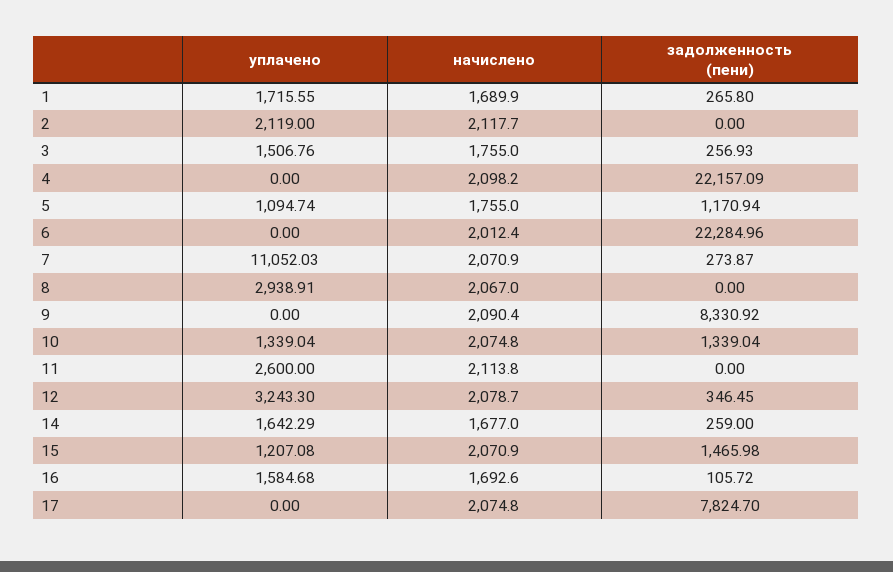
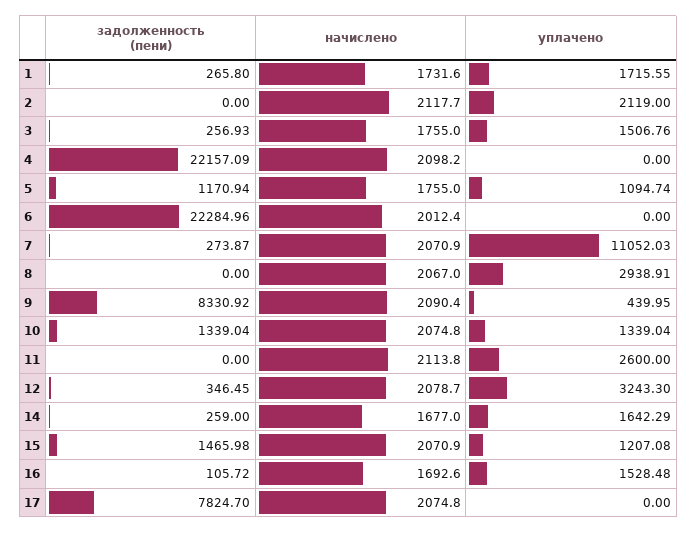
  {
    "уплачено": {
      "1": 1715.55,
      "2": 2119,
      "3": 1506.76,
      "4": 0,
      "5": 1094.74,
      "6": 0,
      "7": 11052.03,
      "8": 2938.91,
-     "9": 0,
+     "9": 439.95,
      "10": 1339.04,
      "11": 2600,
      "12": 3243.3,
      "14": 1642.29,
      "15": 1207.08,
-     "16": 1584.68,
+     "16": 1528.48,
      "17": 0
    },
    "начислено": {
-     "1": 1689.9,
+     "1": 1731.6,
      "2": 2117.7,
      "3": 1755,
      "4": 2098.2,
      "5": 1755,
      "6": 2012.4,
      "7": 2070.9,
      "8": 2067,
      "9": 2090.4,
      "10": 2074.8,
      "11": 2113.8,
      "12": 2078.7,
      "14": 1677,
      "15": 2070.9,
      "16": 1692.6,
      "17": 2074.8
    },
    "задолженность (пени)": {
      "1": 265.8,
      "2": 0,
      "3": 256.93,
      "4": 22157.09,
      "5": 1170.94,
      "6": 22284.96,
      "7": 273.87,
      "8": 0,
      "9": 8330.92,
      "10": 1339.04,
      "11": 0,
      "12": 346.45,
      "14": 259,
      "15": 1465.98,
      "16": 105.72,
      "17": 7824.7
    }
  }

